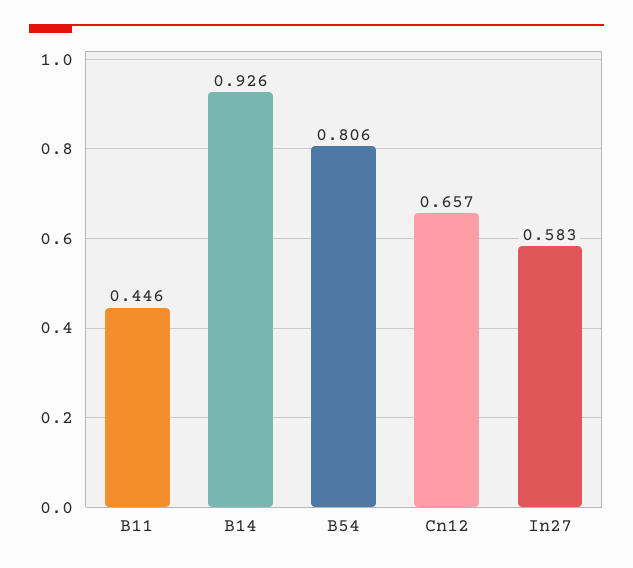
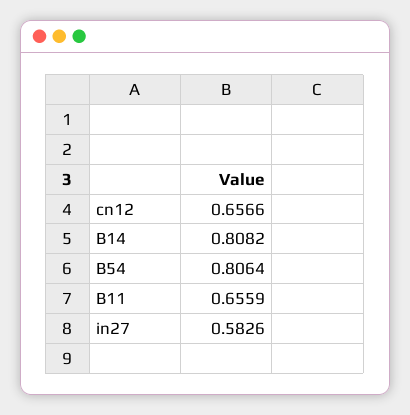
  {
-   "B11": 0.446,
+   "B11": 0.6559,
-   "B14": 0.926,
+   "B14": 0.8082,
    "B54": 0.8064,
    "Cn12": 0.6566,
    "In27": 0.5826
  }

